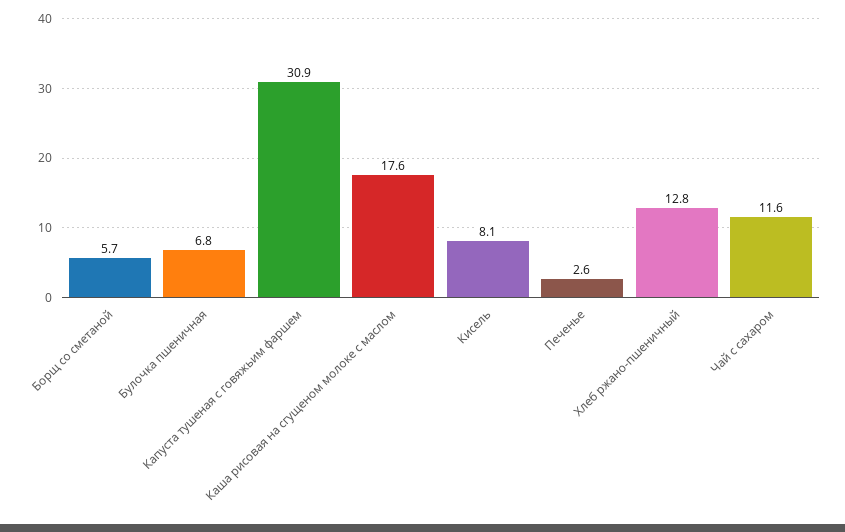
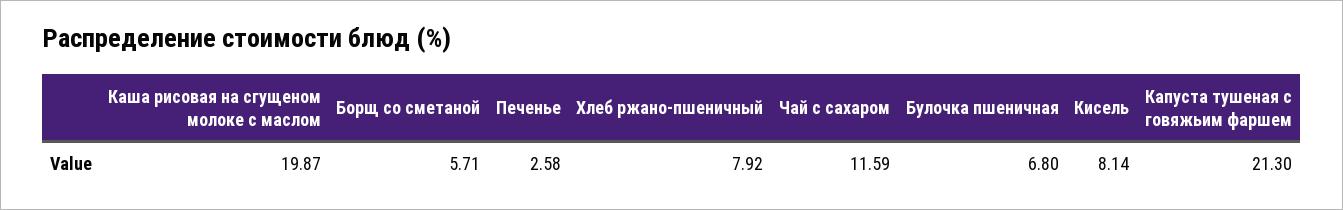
  {
    "Борщ со сметаной": 5.71,
    "Булочка пшеничная": 6.8,
-   "Капуста тушеная с говяжьим фаршем": 30.9,
+   "Капуста тушеная с говяжьим фаршем": 21.3,
-   "Каша рисовая на сгущеном молоке с маслом": 17.6,
+   "Каша рисовая на сгущеном молоке с маслом": 19.87,
    "Кисель": 8.14,
    "Печенье": 2.58,
-   "Хлеб ржано-пшеничный": 12.8,
+   "Хлеб ржано-пшеничный": 7.92,
    "Чай с сахаром": 11.59
  }

